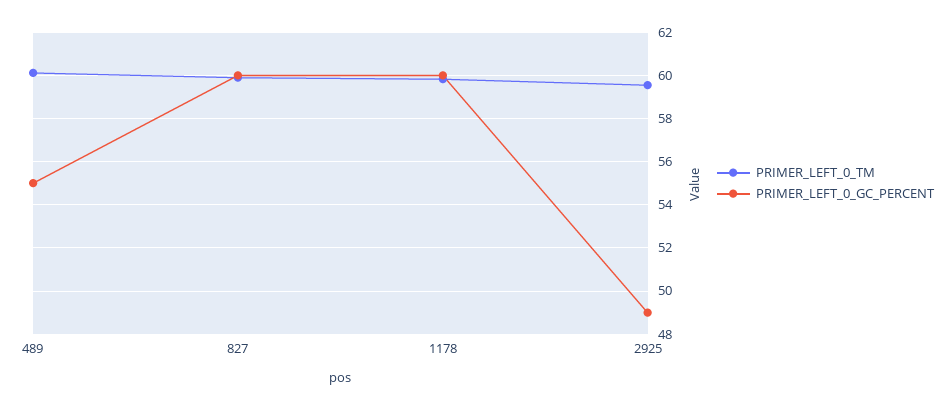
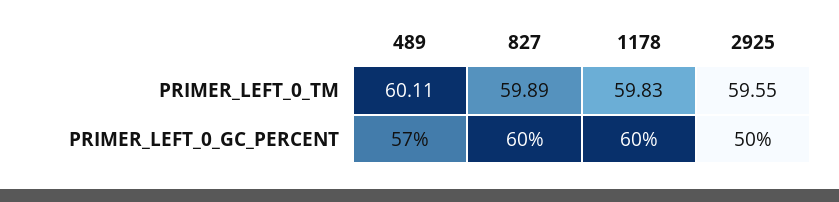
  {
    "PRIMER_LEFT_0_TM": {
      "489": 60.11,
      "827": 59.89,
      "1178": 59.83,
      "2925": 59.55
    },
    "PRIMER_LEFT_0_GC_PERCENT": {
-     "489": 55,
+     "489": 57,
      "827": 60,
      "1178": 60,
-     "2925": 49
+     "2925": 50
    }
  }

